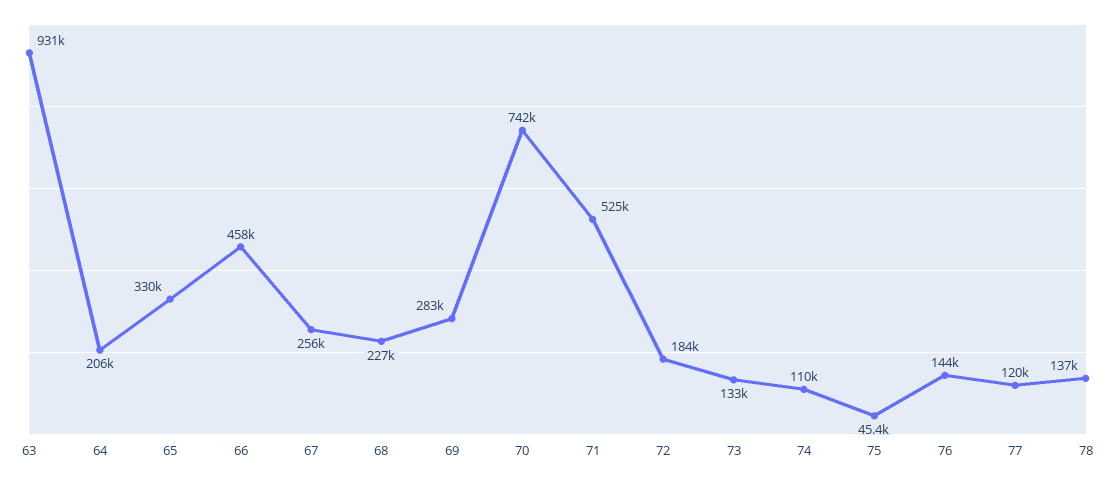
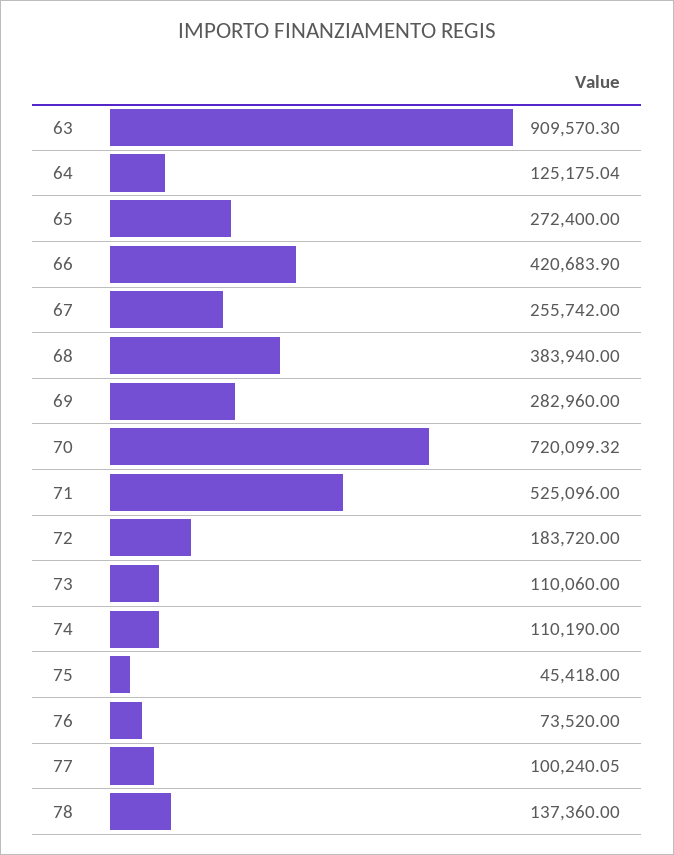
  {
-   "63": 931000,
+   "63": 909570.3,
-   "64": 206000,
+   "64": 125175.04,
-   "65": 330000,
+   "65": 272400,
-   "66": 458000,
+   "66": 420683.9,
    "67": 255742,
-   "68": 227000,
+   "68": 383940,
    "69": 282960,
-   "70": 742000,
+   "70": 720099.32,
    "71": 525096,
    "72": 183720,
-   "73": 133000,
+   "73": 110060,
    "74": 110190,
    "75": 45418,
-   "76": 144000,
+   "76": 73520,
-   "77": 120000,
+   "77": 100240.05,
    "78": 137360
  }

